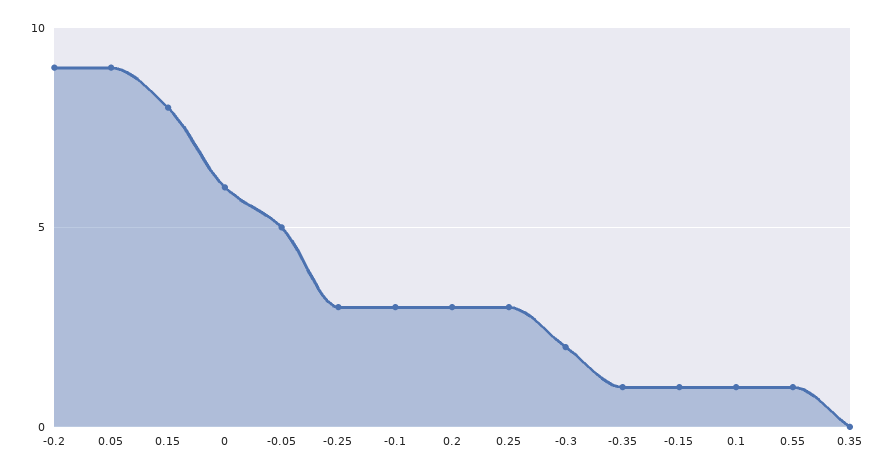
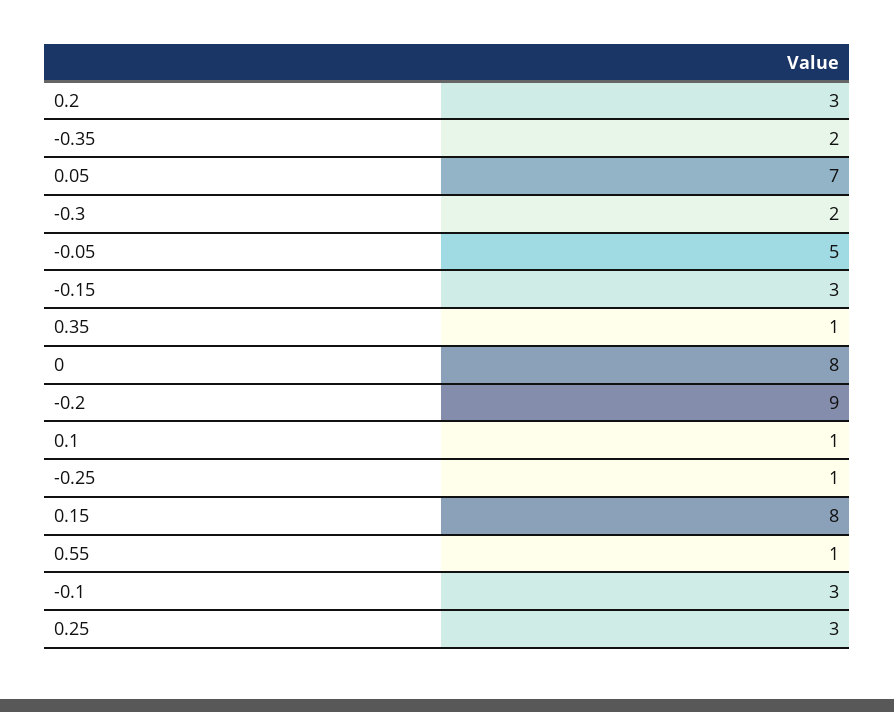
  {
    "-0.2": 9,
-   "0.05": 9,
+   "0.05": 7,
    "0.15": 8,
-   "0": 6,
+   "0": 8,
    "-0.05": 5,
-   "-0.25": 3,
+   "-0.25": 1,
    "-0.1": 3,
    "0.2": 3,
    "0.25": 3,
    "-0.3": 2,
-   "-0.35": 1,
+   "-0.35": 2,
-   "-0.15": 1,
+   "-0.15": 3,
    "0.1": 1,
    "0.55": 1,
-   "0.35": 0
+   "0.35": 1
  }

